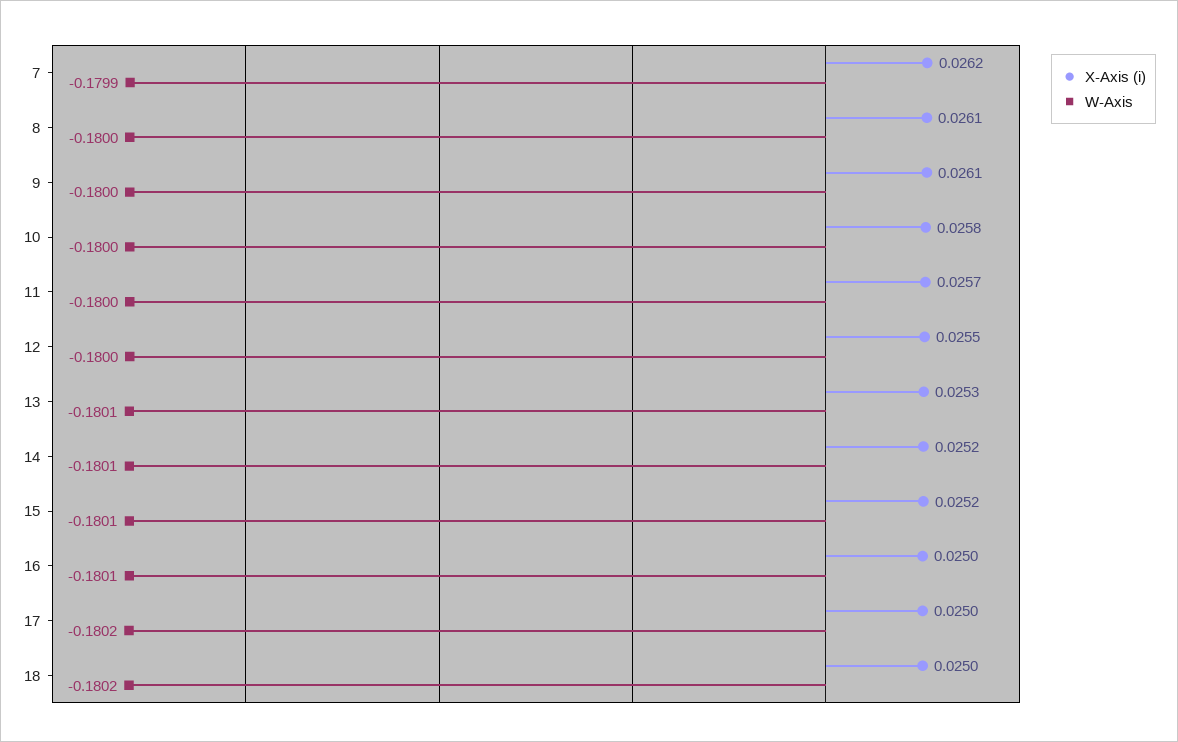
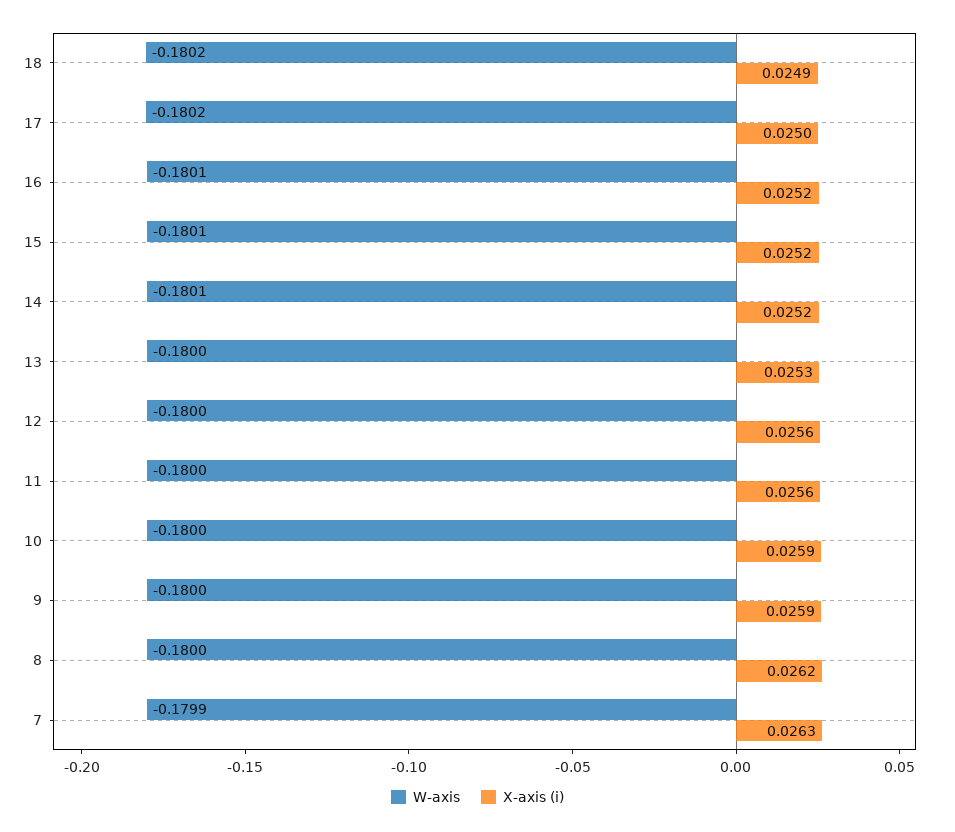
  {
    "X-Axis (i)": {
-     "7": 0.0262,
+     "7": 0.0263,
-     "8": 0.0261,
+     "8": 0.0262,
-     "9": 0.0261,
+     "9": 0.0259,
-     "10": 0.0258,
+     "10": 0.0259,
-     "11": 0.0257,
+     "11": 0.0256,
-     "12": 0.0255,
+     "12": 0.0256,
      "13": 0.0253,
      "14": 0.0252,
      "15": 0.0252,
-     "16": 0.025,
+     "16": 0.0252,
      "17": 0.025,
-     "18": 0.025
+     "18": 0.0249
    },
    "W-Axis": {
      "7": -0.1799,
      "8": -0.18,
      "9": -0.18,
      "10": -0.18,
      "11": -0.18,
      "12": -0.18,
-     "13": -0.1801,
+     "13": -0.18,
      "14": -0.1801,
      "15": -0.1801,
      "16": -0.1801,
      "17": -0.1802,
      "18": -0.1802
    }
  }

